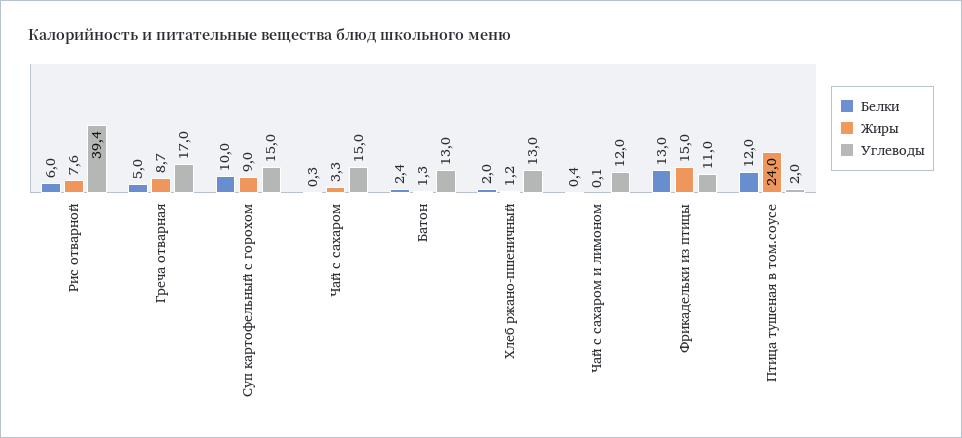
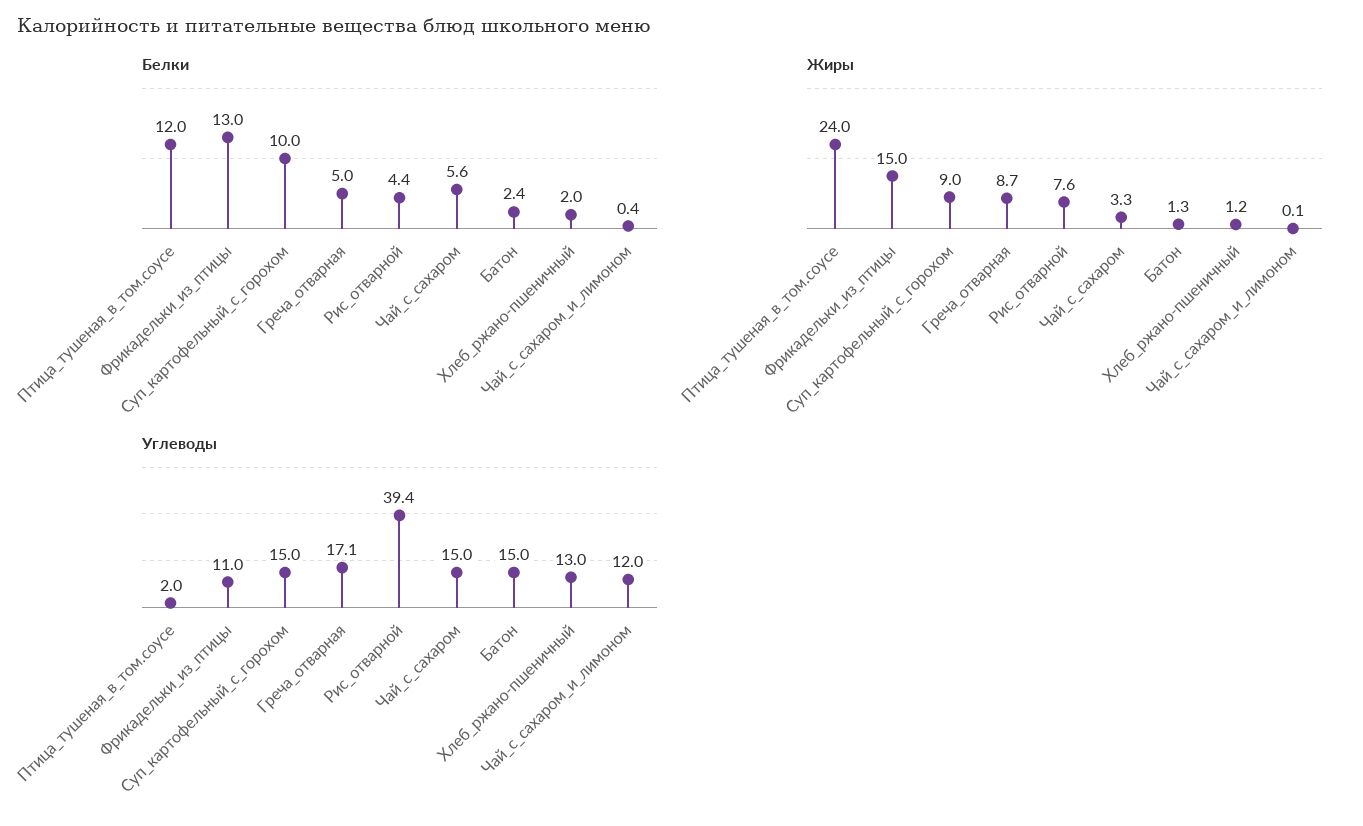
  {
    "Белки": {
-     "Рис отварной": 6,
+     "Рис отварной": 4.4,
      "Греча отварная": 5,
      "Суп картофельный с горохом": 10,
-     "Чай с сахаром": 0.3,
+     "Чай с сахаром": 5.6,
      "Батон": 2.4,
      "Хлеб ржано-пшеничный": 2,
      "Чай с сахаром и лимоном": 0.4,
      "Фрикадельки из птицы": 13,
      "Птица тушеная в том.соусе": 12
    },
    "Жиры": {
      "Рис отварной": 7.6,
      "Греча отварная": 8.7,
      "Суп картофельный с горохом": 9,
      "Чай с сахаром": 3.3,
      "Батон": 1.3,
      "Хлеб ржано-пшеничный": 1.2,
      "Чай с сахаром и лимоном": 0.1,
      "Фрикадельки из птицы": 15,
      "Птица тушеная в том.соусе": 24
    },
    "Углеводы": {
      "Рис отварной": 39.4,
-     "Греча отварная": 17,
+     "Греча отварная": 17.1,
      "Суп картофельный с горохом": 15,
      "Чай с сахаром": 15,
-     "Батон": 13,
+     "Батон": 15,
      "Хлеб ржано-пшеничный": 13,
      "Чай с сахаром и лимоном": 12,
      "Фрикадельки из птицы": 11,
      "Птица тушеная в том.соусе": 2
    }
  }

